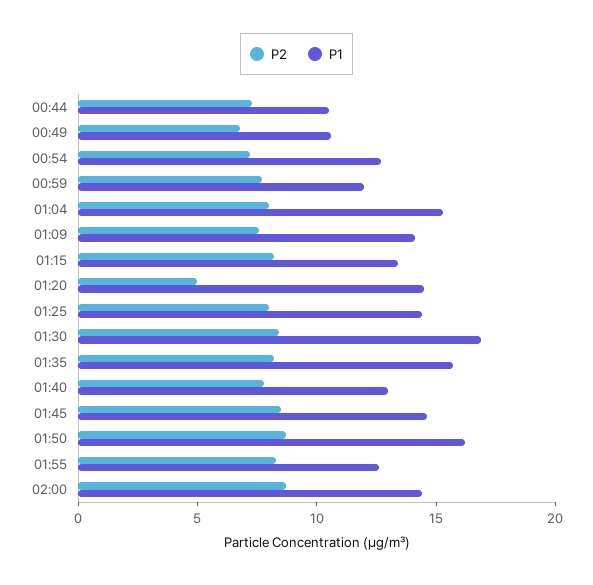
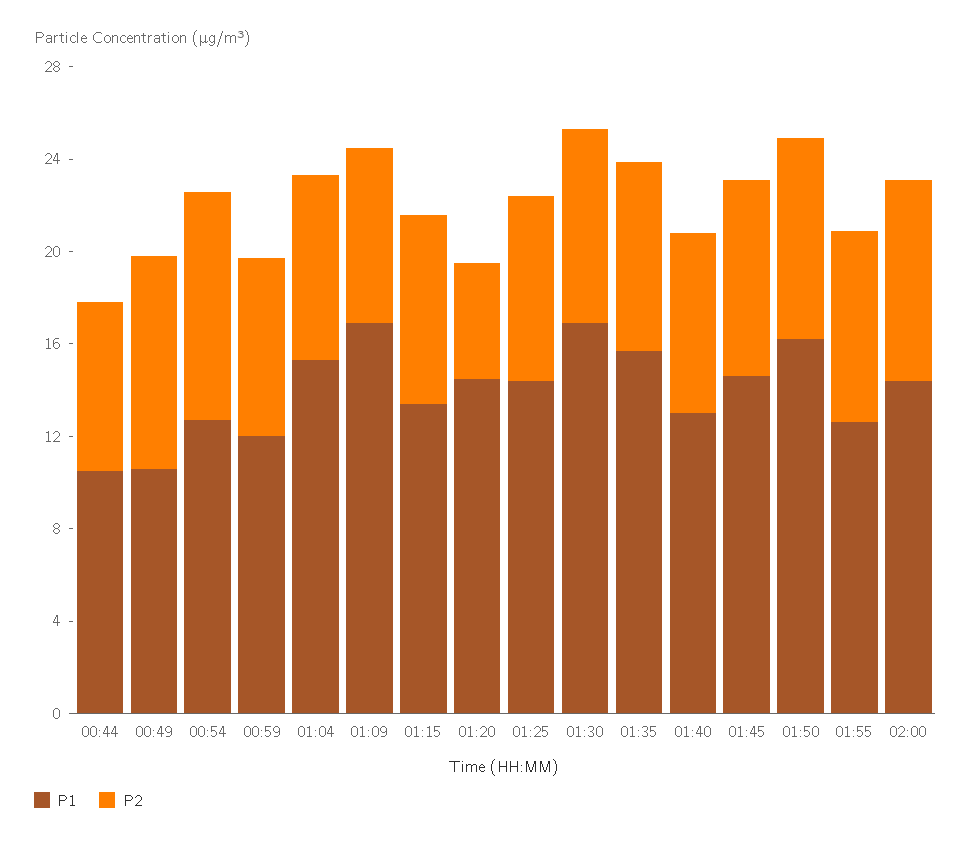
  {
    "P2": {
      "00:44": 7,
-     "00:49": 7,
+     "00:49": 9,
-     "00:54": 7,
+     "00:54": 10,
      "00:59": 8,
      "01:04": 8,
      "01:09": 8,
      "01:15": 8,
      "01:20": 5,
      "01:25": 8,
      "01:30": 8,
      "01:35": 8,
      "01:40": 8,
      "01:45": 9,
      "01:50": 9,
      "01:55": 8,
      "02:00": 9
    },
    "P1": {
      "00:44": 11,
      "00:49": 11,
      "00:54": 13,
      "00:59": 12,
      "01:04": 15,
-     "01:09": 14,
+     "01:09": 17,
      "01:15": 13,
      "01:20": 15,
      "01:25": 14,
      "01:30": 17,
      "01:35": 16,
      "01:40": 13,
      "01:45": 15,
      "01:50": 16,
      "01:55": 13,
      "02:00": 14
    }
  }

